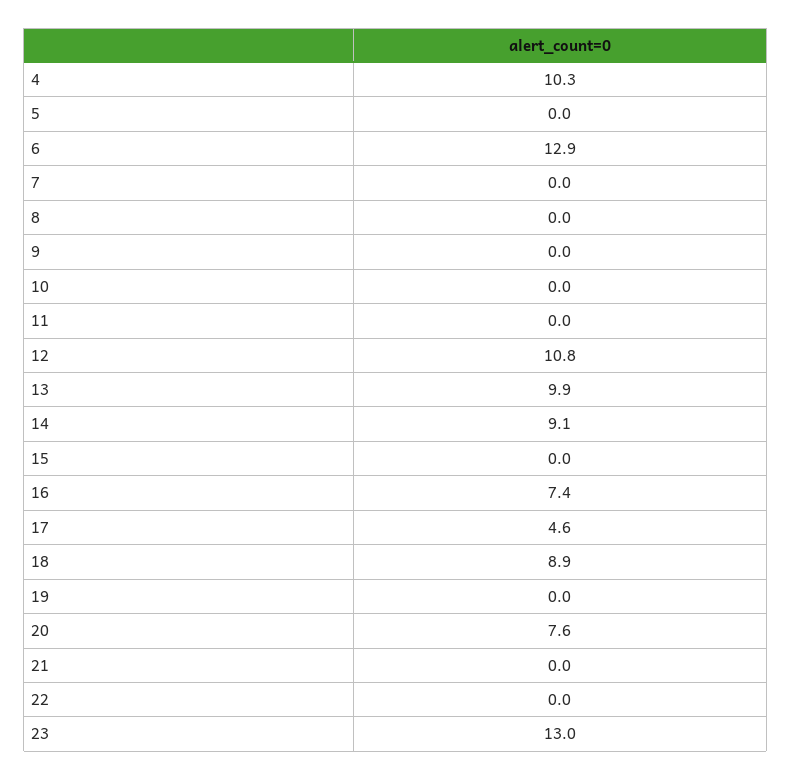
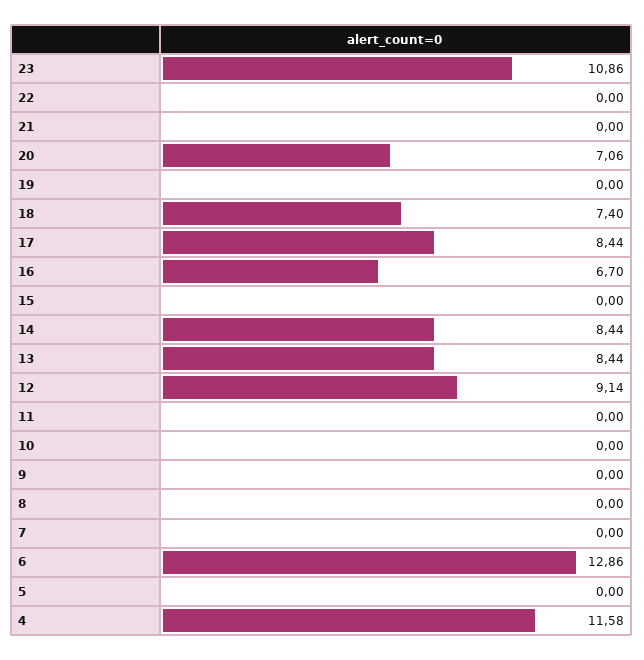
  {
-   "4": 10.3,
+   "4": 11.58,
    "5": 0,
    "6": 12.86,
    "7": 0,
    "8": 0,
    "9": 0,
    "10": 0,
    "11": 0,
-   "12": 10.8,
+   "12": 9.14,
-   "13": 9.9,
+   "13": 8.44,
-   "14": 9.1,
+   "14": 8.44,
    "15": 0,
-   "16": 7.4,
+   "16": 6.7,
-   "17": 4.6,
+   "17": 8.44,
-   "18": 8.9,
+   "18": 7.4,
    "19": 0,
-   "20": 7.6,
+   "20": 7.06,
    "21": 0,
    "22": 0,
-   "23": 13
+   "23": 10.86
  }

